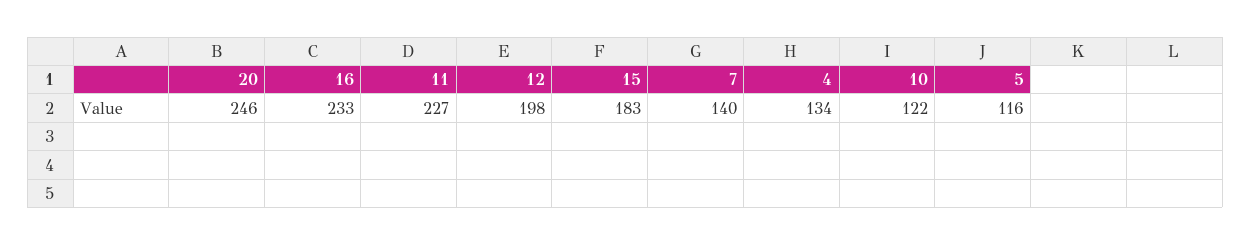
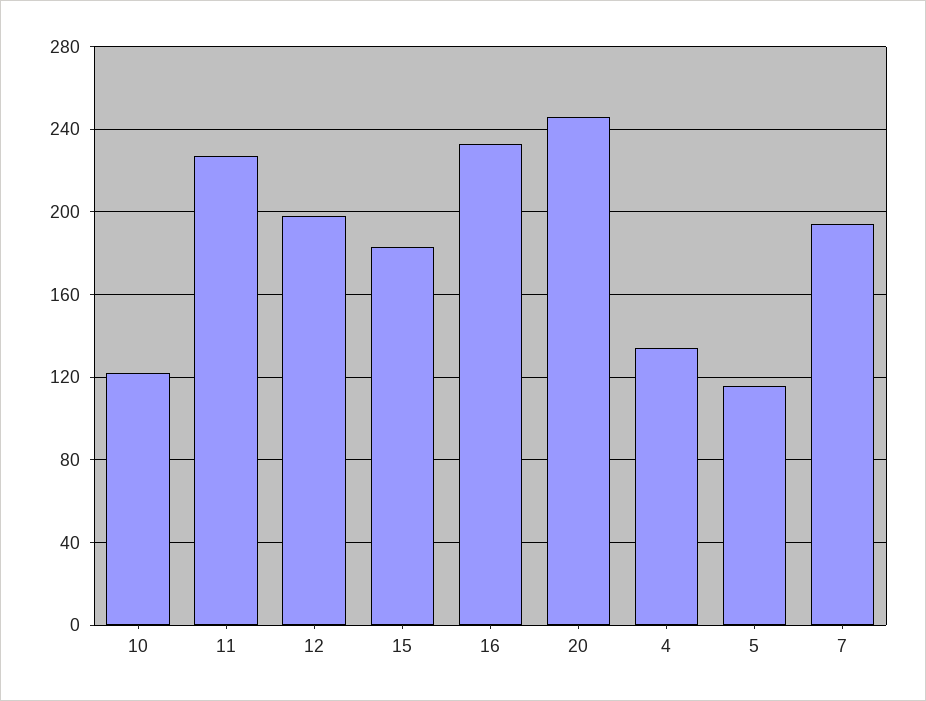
  {
    "20": 246,
    "16": 233,
    "11": 227,
    "12": 198,
    "15": 183,
-   "7": 140,
+   "7": 195,
    "4": 134,
    "10": 122,
    "5": 116
  }

